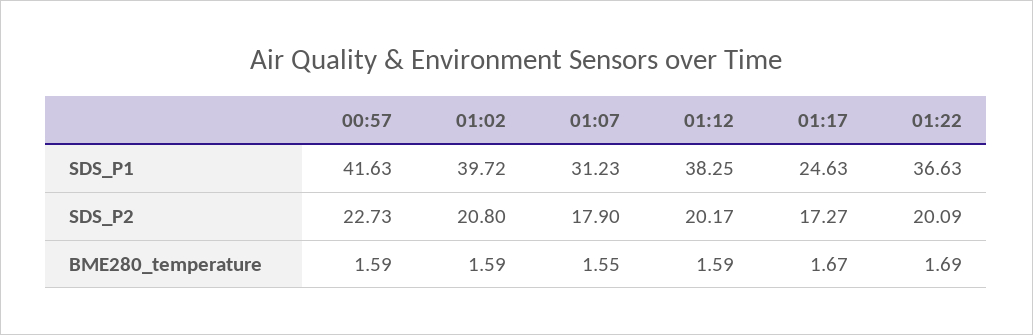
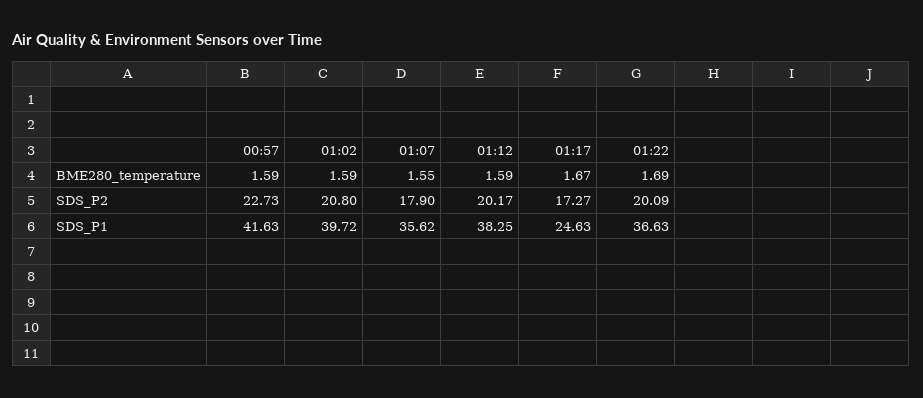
  {
    "00:57": {
      "SDS_P1": 41.63,
      "SDS_P2": 22.73,
      "BME280_temperature": 1.59
    },
    "01:02": {
      "SDS_P1": 39.72,
      "SDS_P2": 20.8,
      "BME280_temperature": 1.59
    },
    "01:07": {
-     "SDS_P1": 31.23,
+     "SDS_P1": 35.62,
      "SDS_P2": 17.9,
      "BME280_temperature": 1.55
    },
    "01:12": {
      "SDS_P1": 38.25,
      "SDS_P2": 20.17,
      "BME280_temperature": 1.59
    },
    "01:17": {
      "SDS_P1": 24.63,
      "SDS_P2": 17.27,
      "BME280_temperature": 1.67
    },
    "01:22": {
      "SDS_P1": 36.63,
      "SDS_P2": 20.09,
      "BME280_temperature": 1.69
    }
  }

